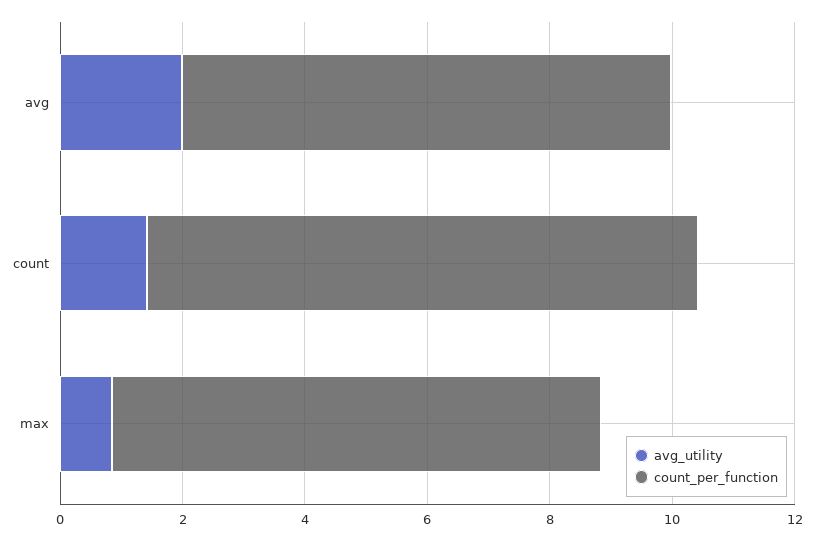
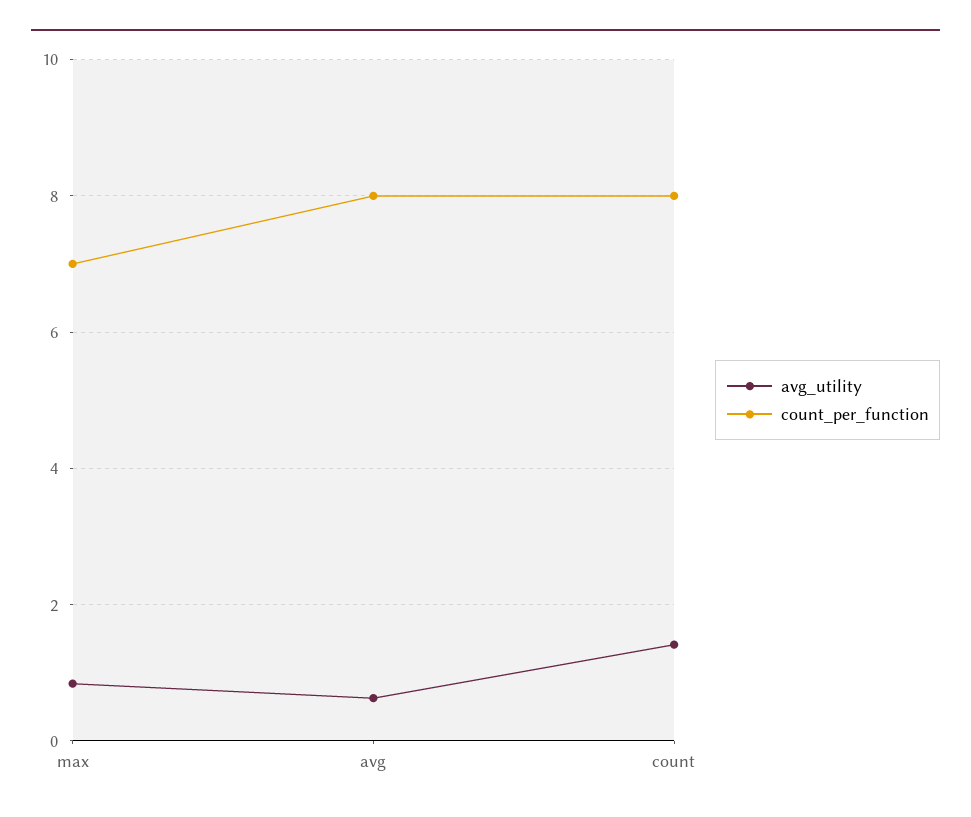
  {
    "avg_utility": {
-     "avg": 2,
+     "avg": 0.6,
      "count": 1.4,
      "max": 0.8
    },
    "count_per_function": {
      "avg": 8,
-     "count": 9,
+     "count": 8,
-     "max": 8
+     "max": 7
    }
  }

